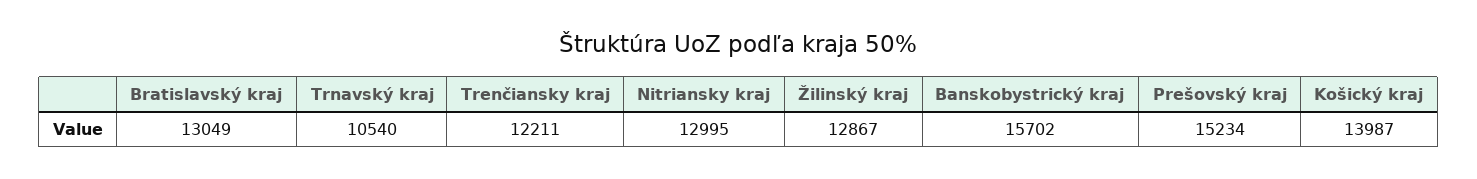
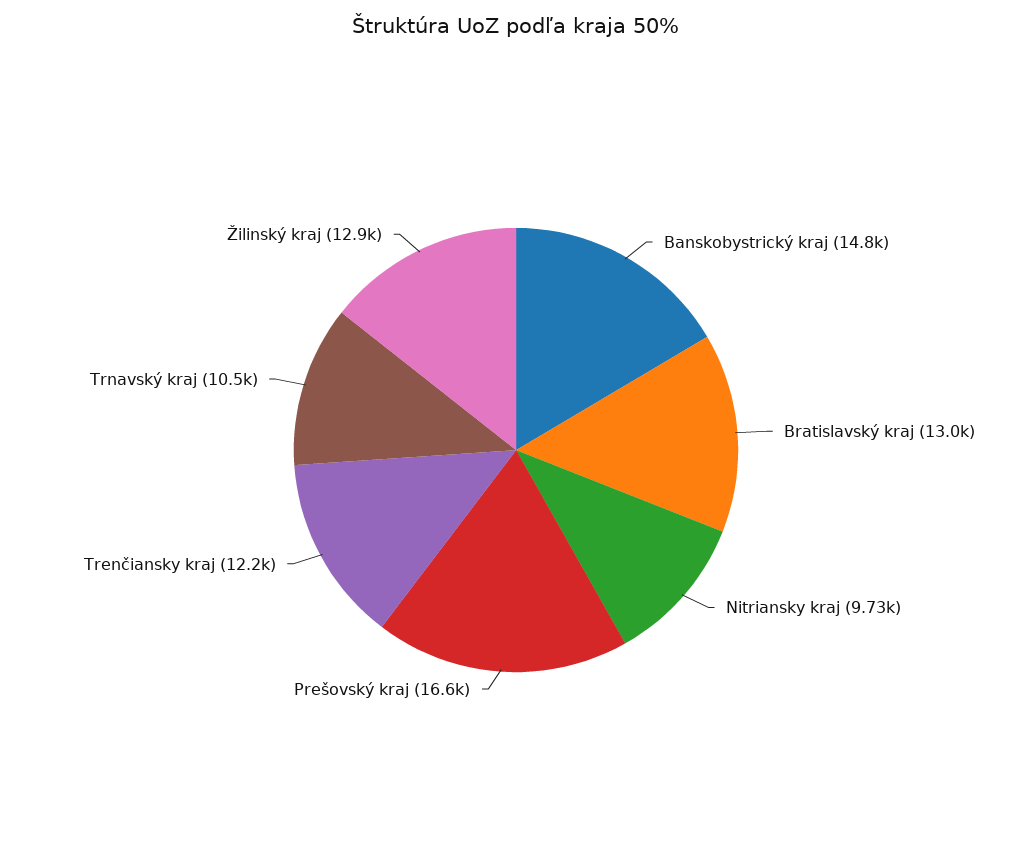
  {
    "Bratislavský kraj": 13049,
    "Trnavský kraj": 10540,
    "Trenčiansky kraj": 12211,
-   "Nitriansky kraj": 12995,
+   "Nitriansky kraj": 9730,
    "Žilinský kraj": 12867,
-   "Banskobystrický kraj": 15702,
+   "Banskobystrický kraj": 14800,
-   "Prešovský kraj": 15234,
+   "Prešovský kraj": 16600
-   "Košický kraj": 13987
  }

